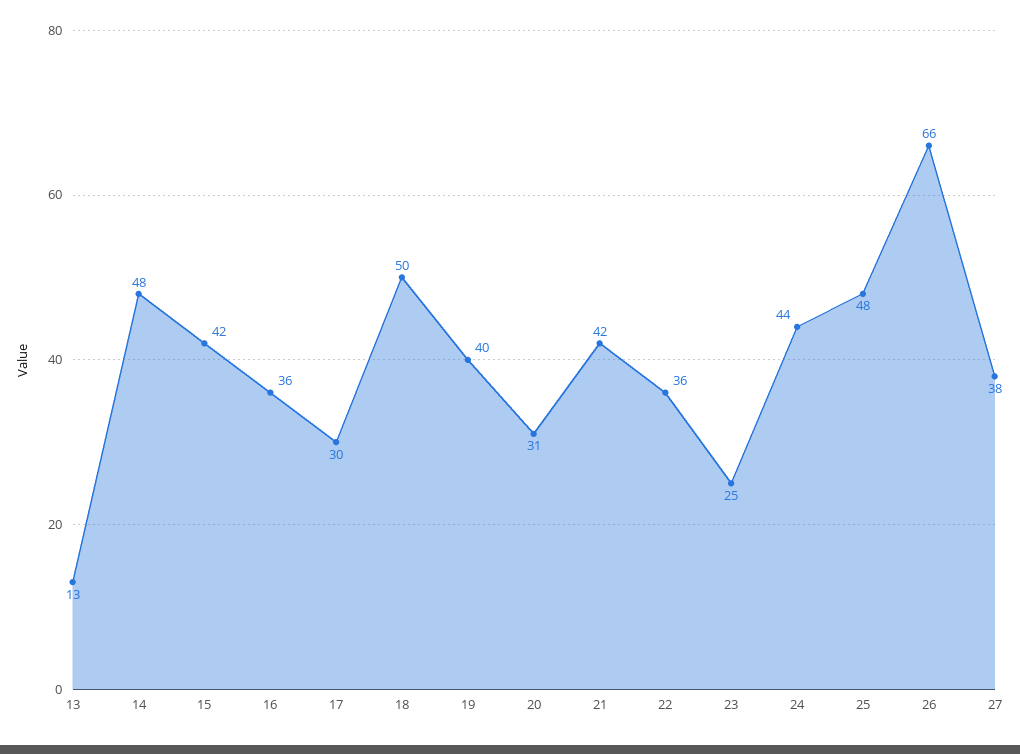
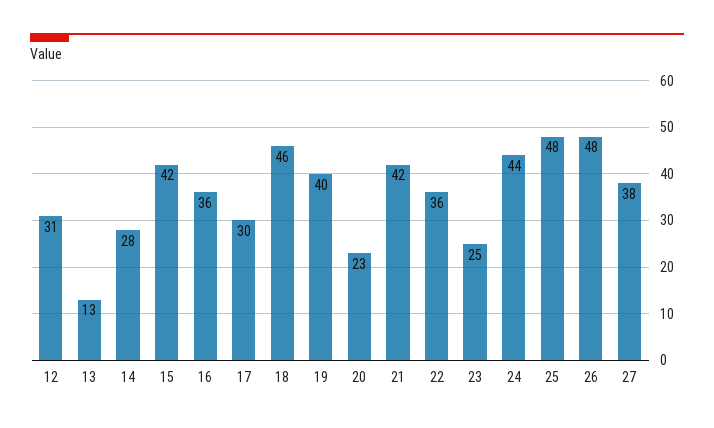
  {
    "13": 13,
-   "14": 48,
+   "14": 28,
    "15": 42,
    "16": 36,
    "17": 30,
-   "18": 50,
+   "18": 46,
    "19": 40,
-   "20": 31,
+   "20": 23,
    "21": 42,
    "22": 36,
    "23": 25,
    "24": 44,
    "25": 48,
-   "26": 66,
+   "26": 48,
-   "27": 38
+   "27": 38,
+   "12": 31
  }

